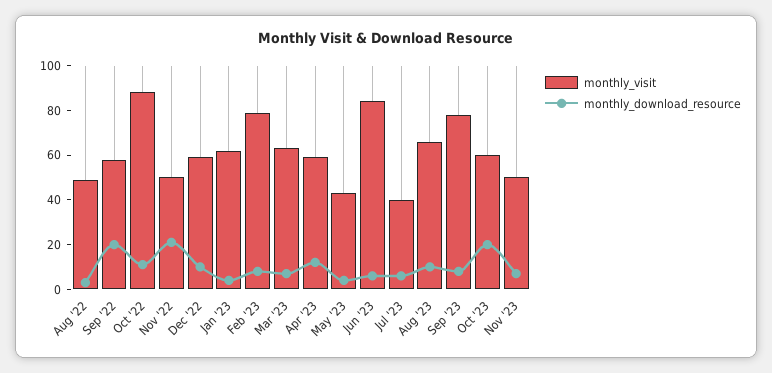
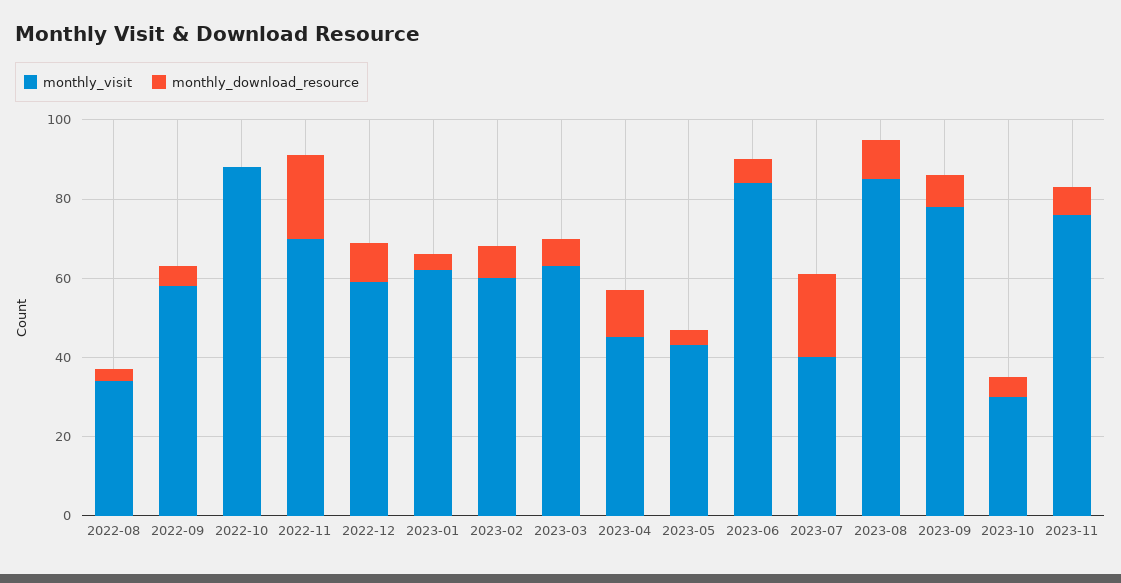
  {
    "monthly_visit": {
-     "Aug '22": 50,
+     "Aug '22": 35,
      "Sep '22": 60,
      "Oct '22": 90,
-     "Nov '22": 50,
+     "Nov '22": 70,
      "Dec '22": 60,
      "Jan '23": 60,
-     "Feb '23": 80,
+     "Feb '23": 60,
      "Mar '23": 65,
-     "Apr '23": 60,
+     "Apr '23": 45,
      "May '23": 45,
      "Jun '23": 85,
      "Jul '23": 40,
-     "Aug '23": 65,
+     "Aug '23": 85,
      "Sep '23": 80,
-     "Oct '23": 60,
+     "Oct '23": 30,
-     "Nov '23": 50
+     "Nov '23": 75
    },
    "monthly_download_resource": {
      "Aug '22": 5,
-     "Sep '22": 20,
+     "Sep '22": 5,
-     "Oct '22": 10,
+     "Oct '22": 0,
      "Nov '22": 20,
      "Dec '22": 10,
      "Jan '23": 5,
      "Feb '23": 10,
      "Mar '23": 5,
      "Apr '23": 10,
      "May '23": 5,
      "Jun '23": 5,
-     "Jul '23": 5,
+     "Jul '23": 20,
      "Aug '23": 10,
      "Sep '23": 10,
-     "Oct '23": 20,
+     "Oct '23": 5,
      "Nov '23": 5
    }
  }

